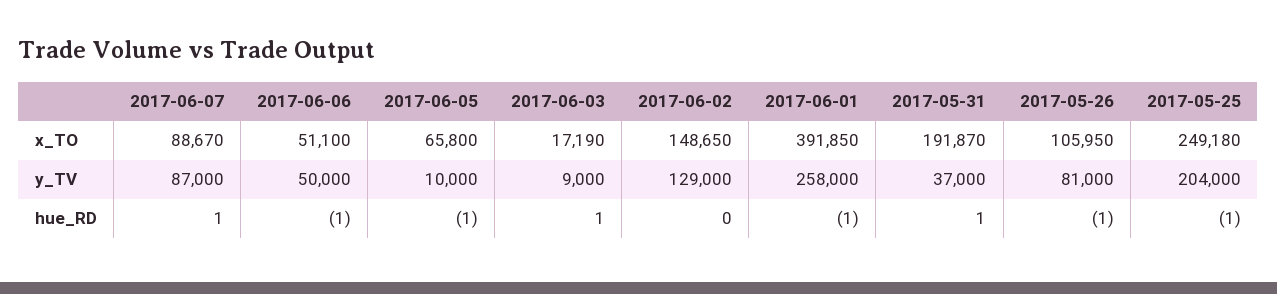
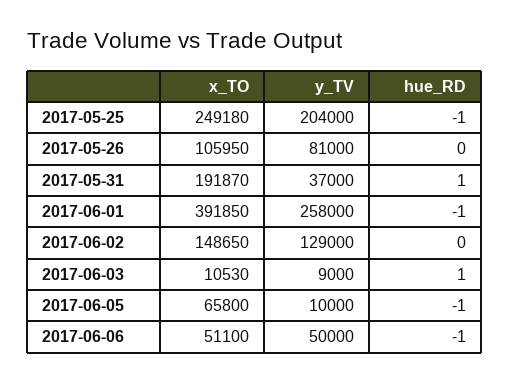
  {
-   "2017-06-07": {
-     "x_TO": 88670,
-     "y_TV": 87000,
-     "hue_RD": 1
-   },
    "2017-06-06": {
      "x_TO": 51100,
      "y_TV": 50000,
      "hue_RD": -1
    },
    "2017-06-05": {
      "x_TO": 65800,
      "y_TV": 10000,
      "hue_RD": -1
    },
    "2017-06-03": {
-     "x_TO": 17190,
+     "x_TO": 10530,
      "y_TV": 9000,
      "hue_RD": 1
    },
    "2017-06-02": {
      "x_TO": 148650,
      "y_TV": 129000,
      "hue_RD": 0
    },
    "2017-06-01": {
      "x_TO": 391850,
      "y_TV": 258000,
      "hue_RD": -1
    },
    "2017-05-31": {
      "x_TO": 191870,
      "y_TV": 37000,
      "hue_RD": 1
    },
    "2017-05-26": {
      "x_TO": 105950,
      "y_TV": 81000,
-     "hue_RD": -1
+     "hue_RD": 0
    },
    "2017-05-25": {
      "x_TO": 249180,
      "y_TV": 204000,
      "hue_RD": -1
    }
  }

